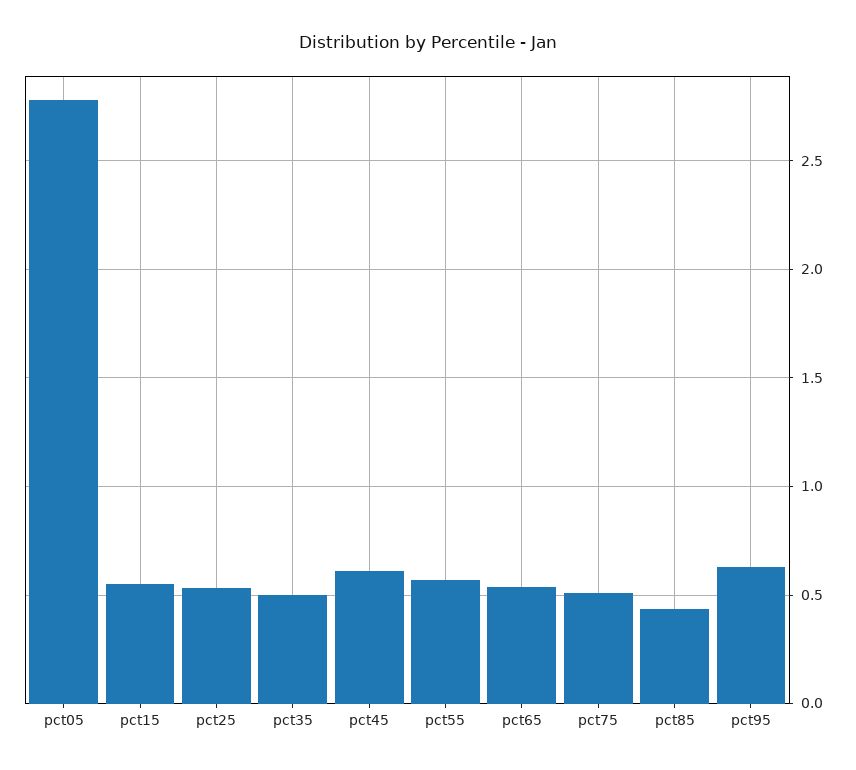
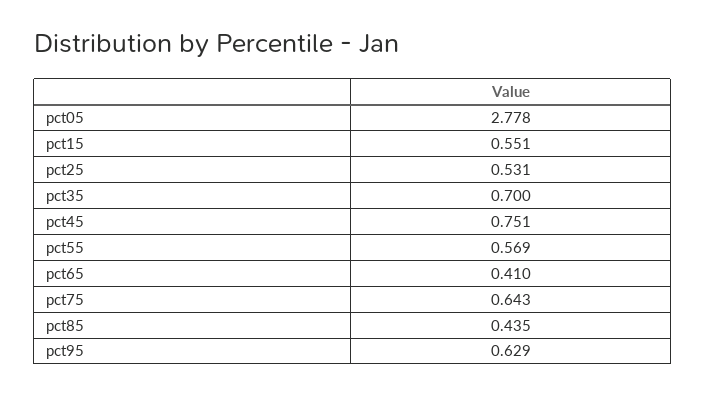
  {
    "pct05": 2.778,
    "pct15": 0.551,
    "pct25": 0.531,
-   "pct35": 0.5,
+   "pct35": 0.7,
-   "pct45": 0.6,
+   "pct45": 0.751,
    "pct55": 0.569,
-   "pct65": 0.55,
+   "pct65": 0.41,
-   "pct75": 0.5,
+   "pct75": 0.643,
    "pct85": 0.435,
    "pct95": 0.629
  }

